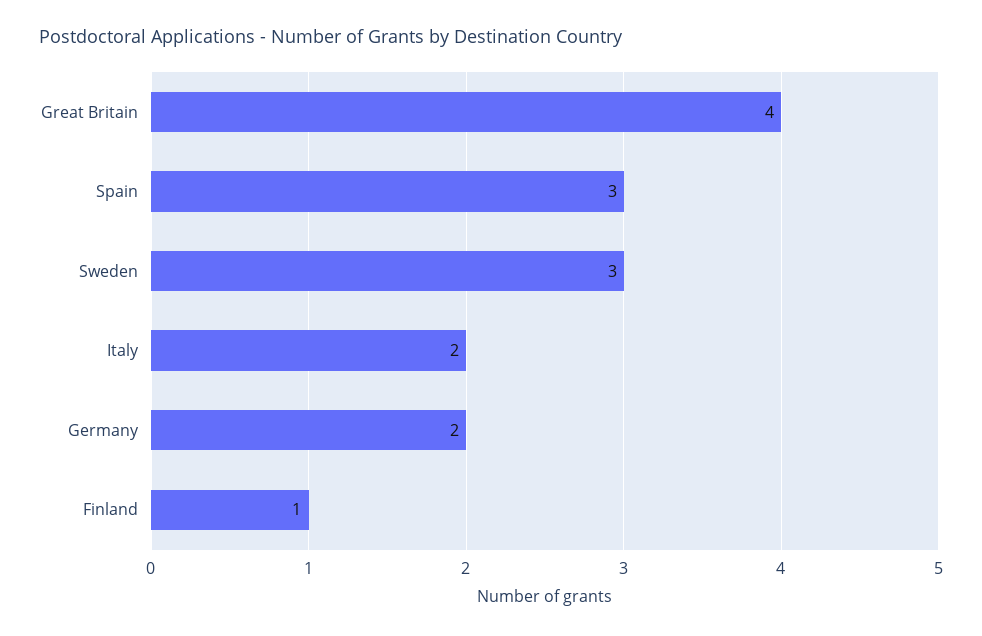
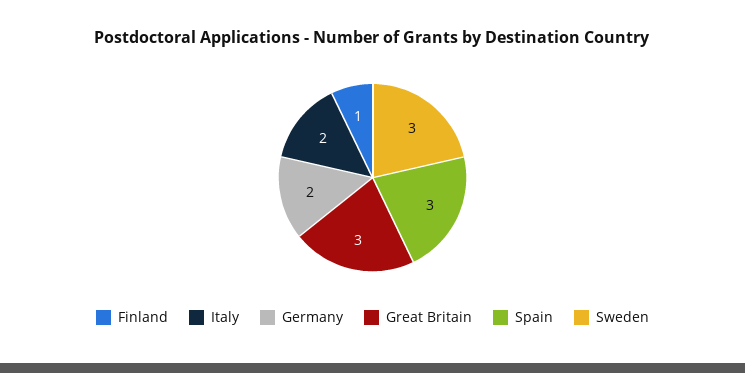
  {
-   "Great Britain": 4,
+   "Great Britain": 3,
    "Spain": 3,
    "Sweden": 3,
    "Italy": 2,
    "Germany": 2,
    "Finland": 1
  }

